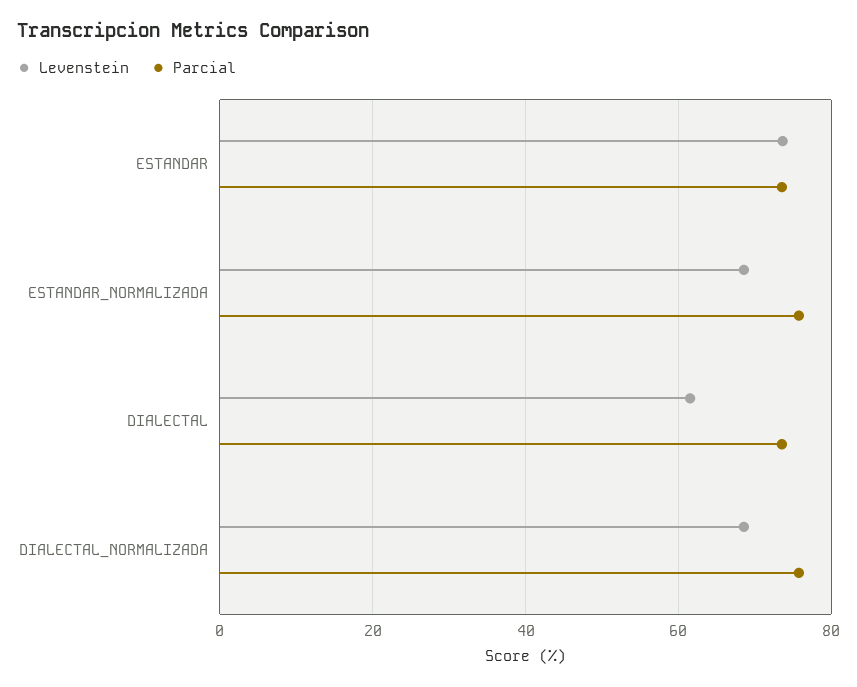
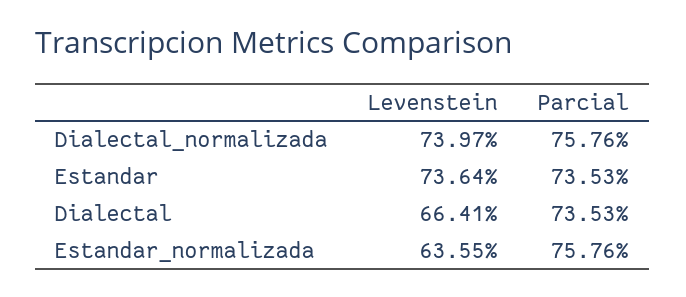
  {
    "Levenstein": {
      "ESTANDAR": 73.64,
-     "ESTANDAR_NORMALIZADA": 68,
+     "ESTANDAR_NORMALIZADA": 63.55,
-     "DIALECTAL": 62,
+     "DIALECTAL": 66.41,
-     "DIALECTAL_NORMALIZADA": 68
+     "DIALECTAL_NORMALIZADA": 73.97
    },
    "Parcial": {
      "ESTANDAR": 73.53,
      "ESTANDAR_NORMALIZADA": 75.76,
      "DIALECTAL": 73.53,
      "DIALECTAL_NORMALIZADA": 75.76
    }
  }

